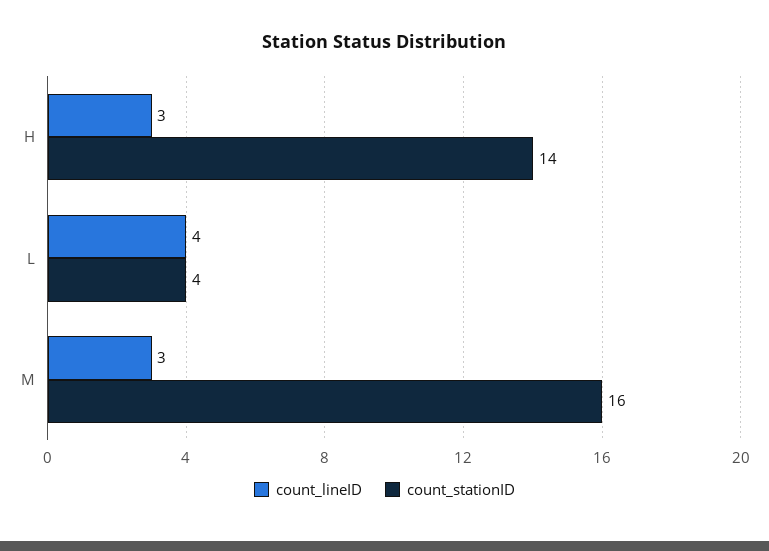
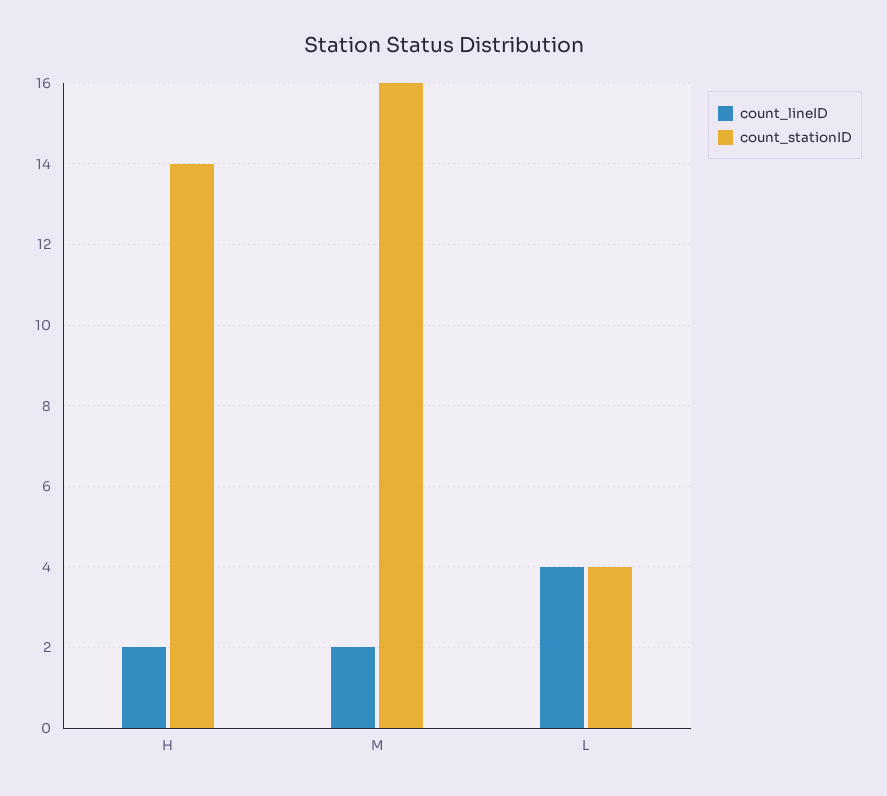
  {
    "count_lineID": {
-     "H": 3,
+     "H": 2,
      "L": 4,
-     "M": 3
+     "M": 2
    },
    "count_stationID": {
      "H": 14,
      "L": 4,
      "M": 16
    }
  }

